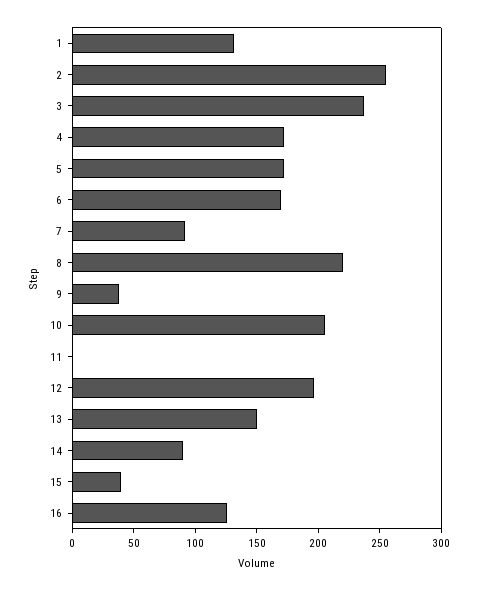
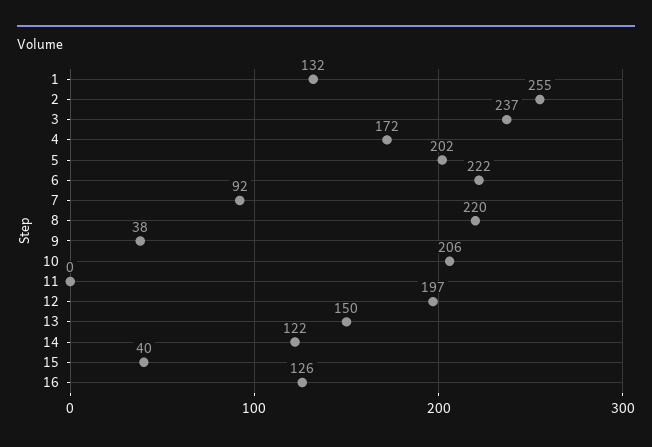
  {
    "1": 132,
    "2": 255,
    "3": 237,
    "4": 172,
-   "5": 170,
+   "5": 202,
-   "6": 170,
+   "6": 222,
    "7": 92,
    "8": 220,
    "9": 38,
    "10": 206,
    "11": 0,
    "12": 197,
    "13": 150,
-   "14": 90,
+   "14": 122,
    "15": 40,
    "16": 126
  }

